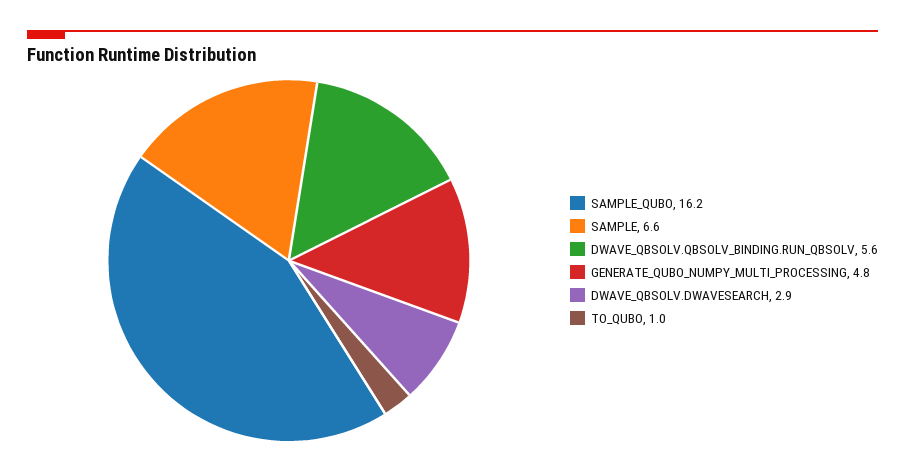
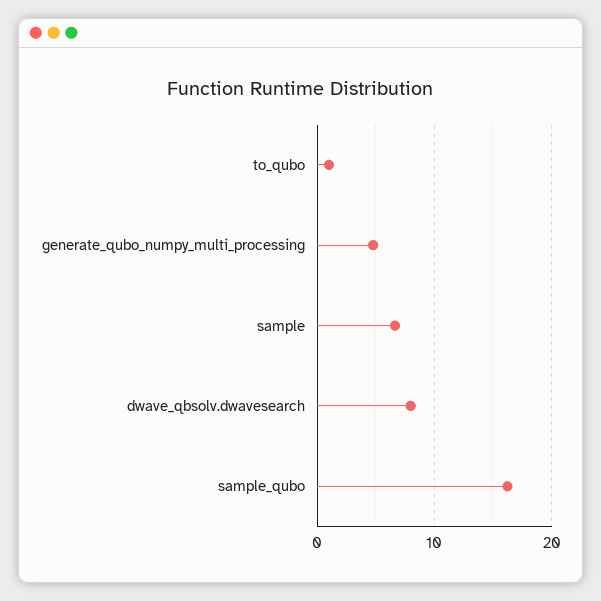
  {
    "SAMPLE_QUBO": 16.2,
    "SAMPLE": 6.6,
-   "DWAVE_QBSOLV.QBSOLV_BINDING.RUN_QBSOLV": 5.6,
    "GENERATE_QUBO_NUMPY_MULTI_PROCESSING": 4.8,
-   "DWAVE_QBSOLV.DWAVESEARCH": 2.9,
+   "DWAVE_QBSOLV.DWAVESEARCH": 8,
    "TO_QUBO": 1
  }

